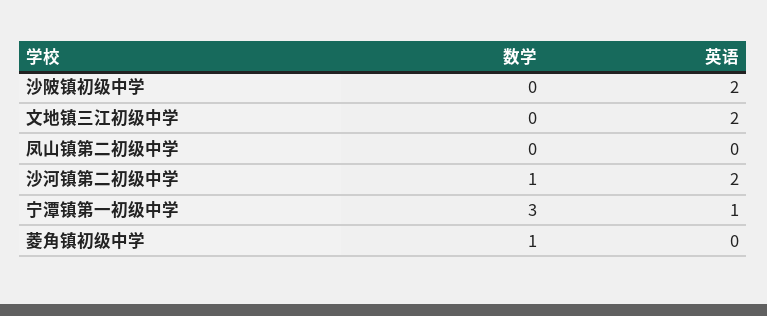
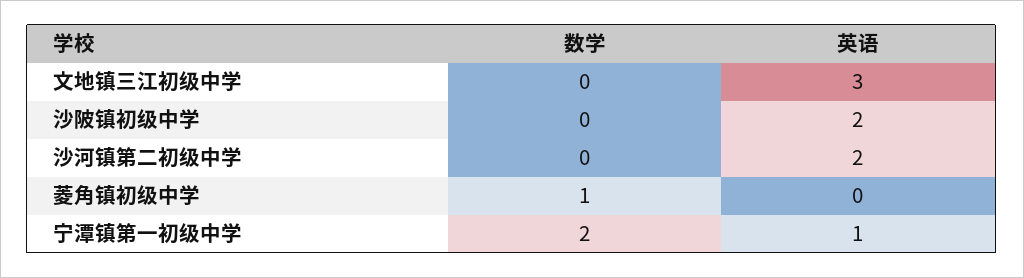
  {
    "数学": {
      "沙陂镇初级中学": 0,
      "文地镇三江初级中学": 0,
-     "凤山镇第二初级中学": 0,
-     "沙河镇第二初级中学": 1,
+     "沙河镇第二初级中学": 0,
-     "宁潭镇第一初级中学": 3,
+     "宁潭镇第一初级中学": 2,
      "菱角镇初级中学": 1
    },
    "英语": {
      "沙陂镇初级中学": 2,
-     "文地镇三江初级中学": 2,
+     "文地镇三江初级中学": 3,
-     "凤山镇第二初级中学": 0,
      "沙河镇第二初级中学": 2,
      "宁潭镇第一初级中学": 1,
      "菱角镇初级中学": 0
    }
  }

